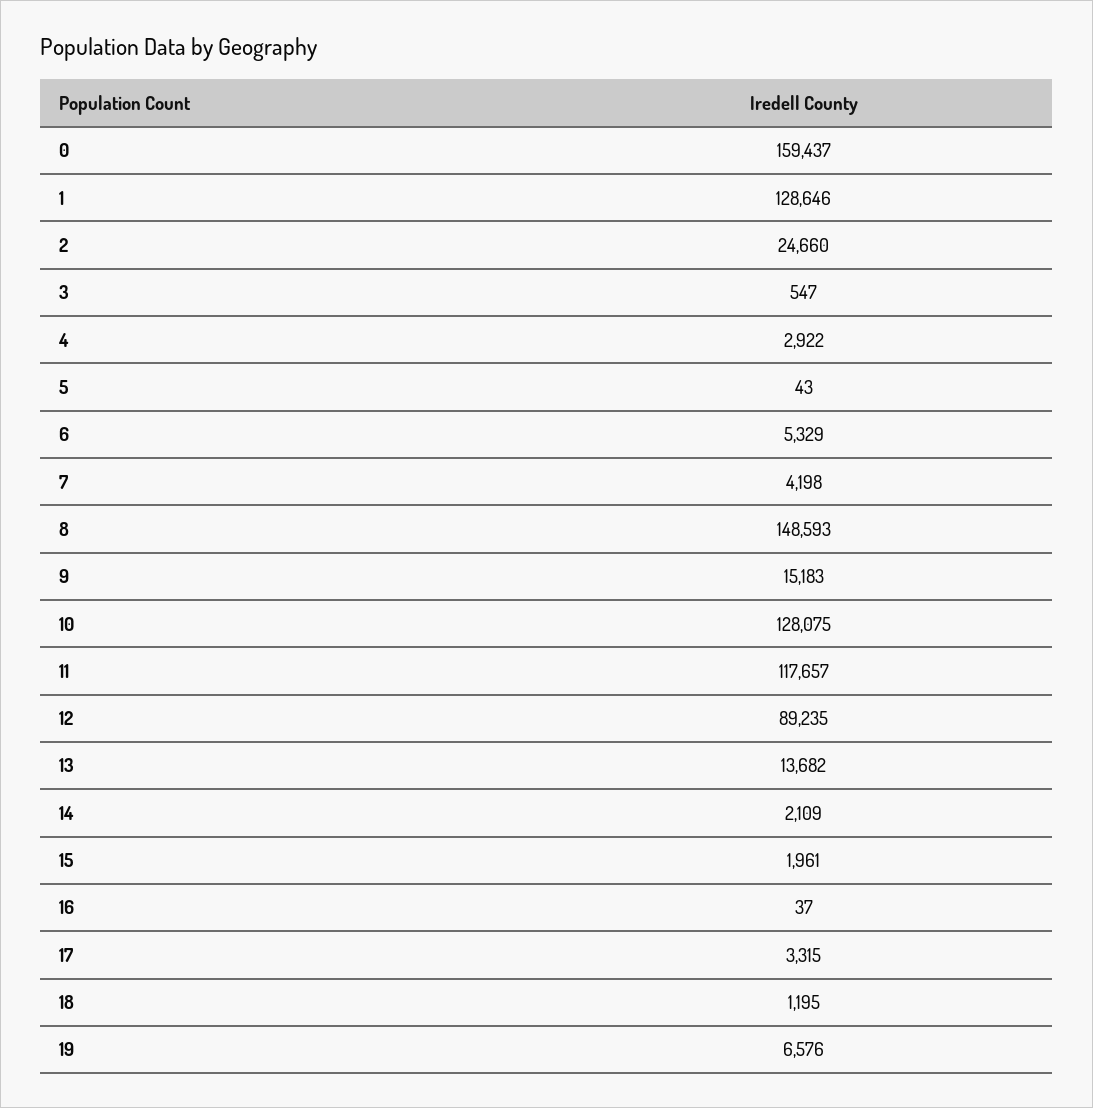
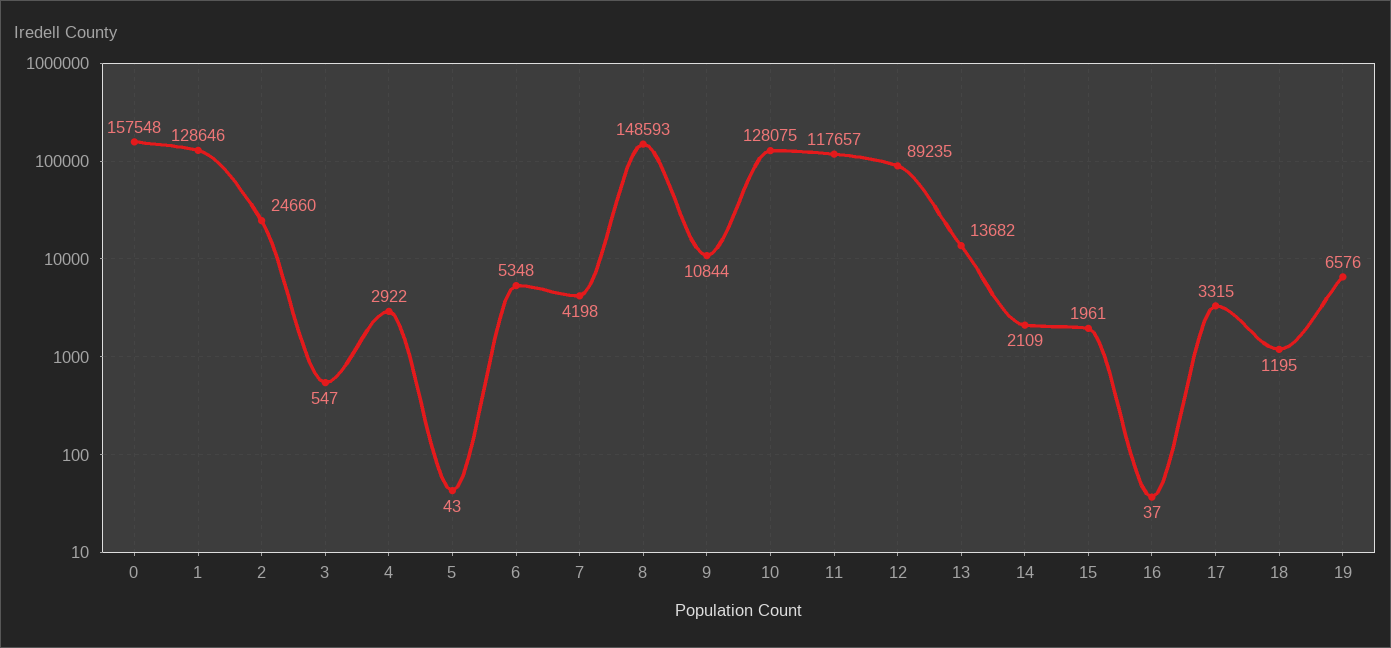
  {
-   "0": 159437,
+   "0": 157548,
    "1": 128646,
    "2": 24660,
    "3": 547,
    "4": 2922,
    "5": 43,
-   "6": 5329,
+   "6": 5348,
    "7": 4198,
    "8": 148593,
-   "9": 15183,
+   "9": 10844,
    "10": 128075,
    "11": 117657,
    "12": 89235,
    "13": 13682,
    "14": 2109,
    "15": 1961,
    "16": 37,
    "17": 3315,
    "18": 1195,
    "19": 6576
  }

